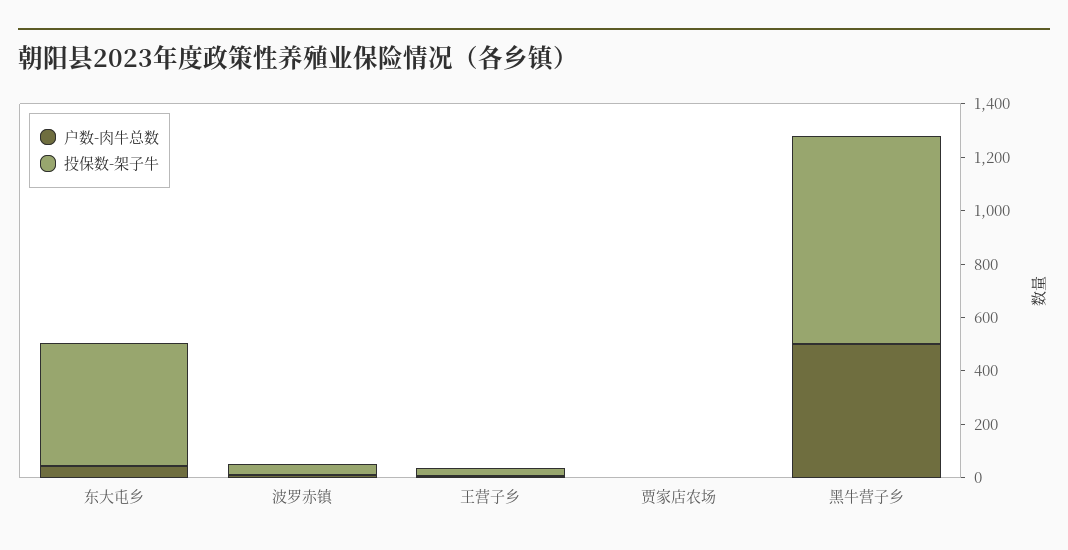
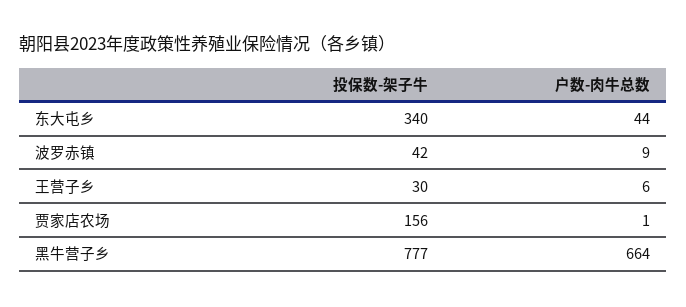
  {
    "户数-肉牛总数": {
      "东大屯乡": 44,
      "波罗赤镇": 9,
      "王营子乡": 6,
      "贾家店农场": 1,
-     "黑牛营子乡": 500
+     "黑牛营子乡": 664
    },
    "投保数-架子牛": {
-     "东大屯乡": 450,
+     "东大屯乡": 340,
      "波罗赤镇": 42,
      "王营子乡": 30,
-     "贾家店农场": 0,
+     "贾家店农场": 156,
      "黑牛营子乡": 777
    }
  }

